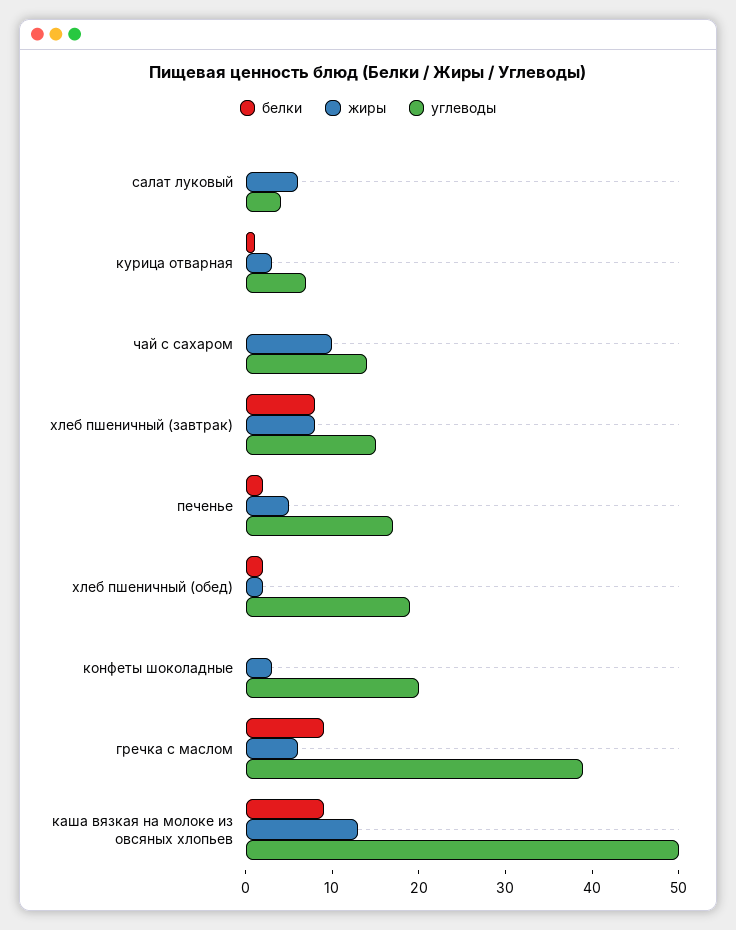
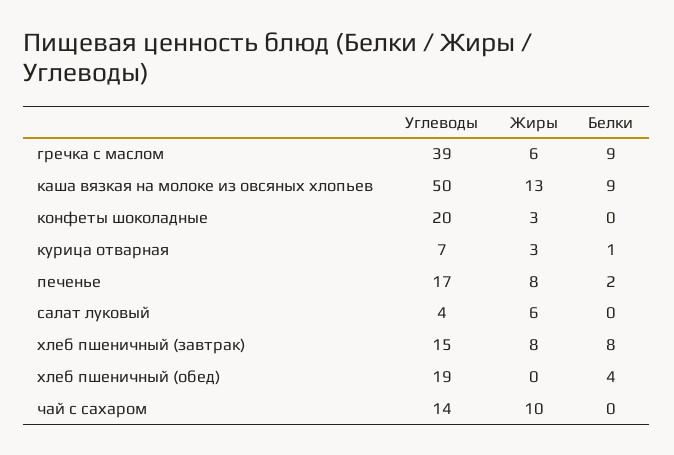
  {
    "белки": {
      "салат луковый": 0,
      "курица отварная": 1,
      "чай с сахаром": 0,
      "хлеб пшеничный (завтрак)": 8,
      "печенье": 2,
-     "хлеб пшеничный (обед)": 2,
+     "хлеб пшеничный (обед)": 4,
      "конфеты шоколадные": 0,
      "гречка с маслом": 9,
      "каша вязкая на молоке из овсяных хлопьев": 9
    },
    "жиры": {
      "салат луковый": 6,
      "курица отварная": 3,
      "чай с сахаром": 10,
      "хлеб пшеничный (завтрак)": 8,
-     "печенье": 5,
+     "печенье": 8,
-     "хлеб пшеничный (обед)": 2,
+     "хлеб пшеничный (обед)": 0,
      "конфеты шоколадные": 3,
      "гречка с маслом": 6,
      "каша вязкая на молоке из овсяных хлопьев": 13
    },
    "углеводы": {
      "салат луковый": 4,
      "курица отварная": 7,
      "чай с сахаром": 14,
      "хлеб пшеничный (завтрак)": 15,
      "печенье": 17,
      "хлеб пшеничный (обед)": 19,
      "конфеты шоколадные": 20,
      "гречка с маслом": 39,
      "каша вязкая на молоке из овсяных хлопьев": 50
    }
  }

